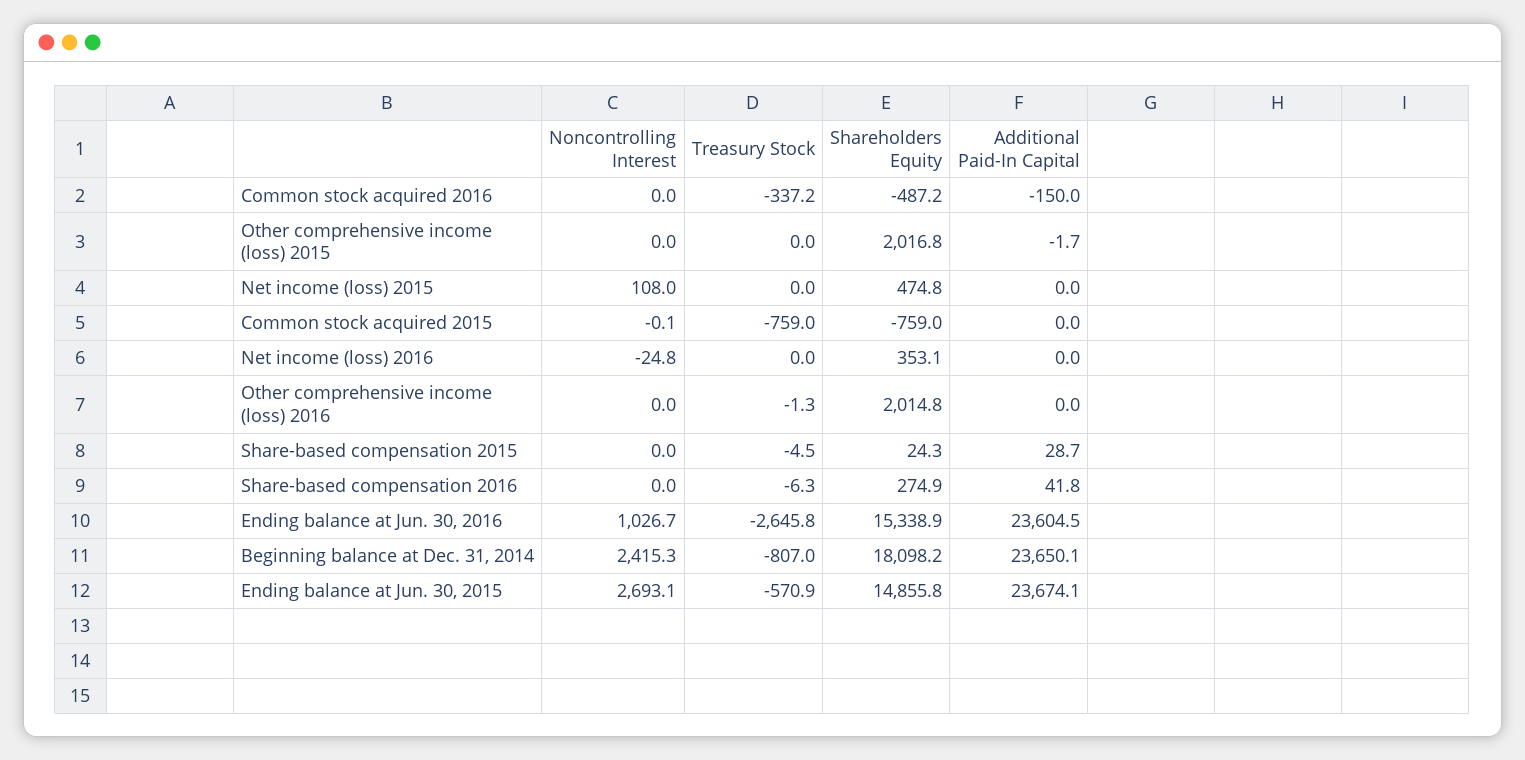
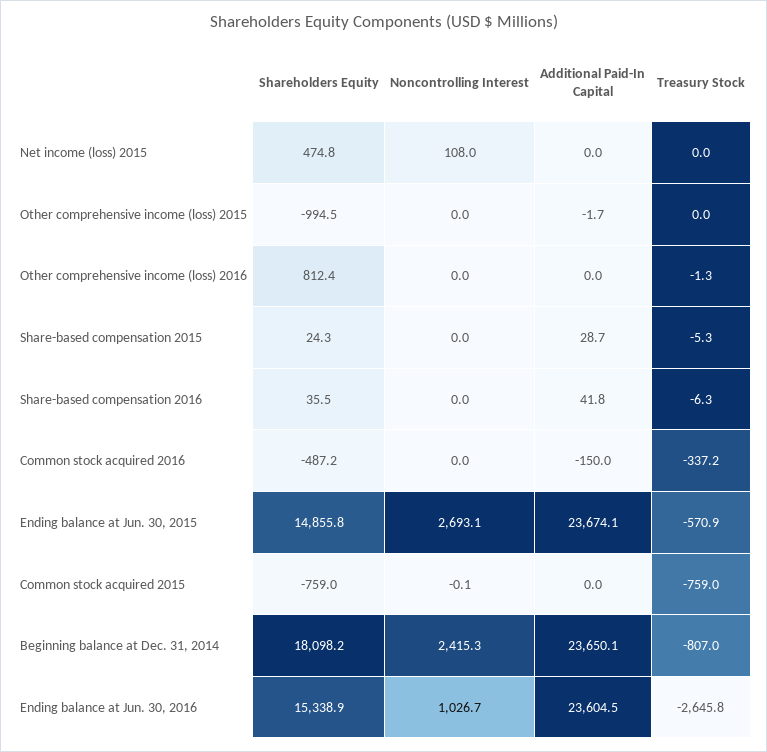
  {
    "Noncontrolling Interest": {
      "Common stock acquired 2016": 0,
      "Other comprehensive income (loss) 2015": 0,
      "Net income (loss) 2015": 108,
      "Common stock acquired 2015": -0.1,
-     "Net income (loss) 2016": -24.8,
      "Other comprehensive income (loss) 2016": 0,
      "Share-based compensation 2015": 0,
      "Share-based compensation 2016": 0,
      "Ending balance at Jun. 30, 2016": 1026.7,
      "Beginning balance at Dec. 31, 2014": 2415.3,
      "Ending balance at Jun. 30, 2015": 2693.1
    },
    "Treasury Stock": {
      "Common stock acquired 2016": -337.2,
      "Other comprehensive income (loss) 2015": 0,
      "Net income (loss) 2015": 0,
      "Common stock acquired 2015": -759,
-     "Net income (loss) 2016": 0,
      "Other comprehensive income (loss) 2016": -1.3,
-     "Share-based compensation 2015": -4.5,
+     "Share-based compensation 2015": -5.3,
      "Share-based compensation 2016": -6.3,
      "Ending balance at Jun. 30, 2016": -2645.8,
      "Beginning balance at Dec. 31, 2014": -807,
      "Ending balance at Jun. 30, 2015": -570.9
    },
    "Shareholders Equity": {
      "Common stock acquired 2016": -487.2,
-     "Other comprehensive income (loss) 2015": 2016.8,
+     "Other comprehensive income (loss) 2015": -994.5,
      "Net income (loss) 2015": 474.8,
      "Common stock acquired 2015": -759,
-     "Net income (loss) 2016": 353.1,
-     "Other comprehensive income (loss) 2016": 2014.8,
+     "Other comprehensive income (loss) 2016": 812.4,
      "Share-based compensation 2015": 24.3,
-     "Share-based compensation 2016": 274.9,
+     "Share-based compensation 2016": 35.5,
      "Ending balance at Jun. 30, 2016": 15338.9,
      "Beginning balance at Dec. 31, 2014": 18098.2,
      "Ending balance at Jun. 30, 2015": 14855.8
    },
    "Additional Paid-In Capital": {
      "Common stock acquired 2016": -150,
      "Other comprehensive income (loss) 2015": -1.7,
      "Net income (loss) 2015": 0,
      "Common stock acquired 2015": 0,
-     "Net income (loss) 2016": 0,
      "Other comprehensive income (loss) 2016": 0,
      "Share-based compensation 2015": 28.7,
      "Share-based compensation 2016": 41.8,
      "Ending balance at Jun. 30, 2016": 23604.5,
      "Beginning balance at Dec. 31, 2014": 23650.1,
      "Ending balance at Jun. 30, 2015": 23674.1
    }
  }

